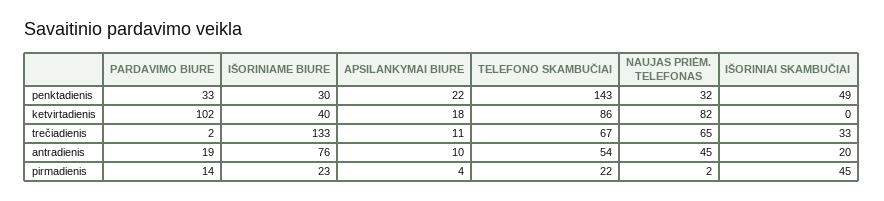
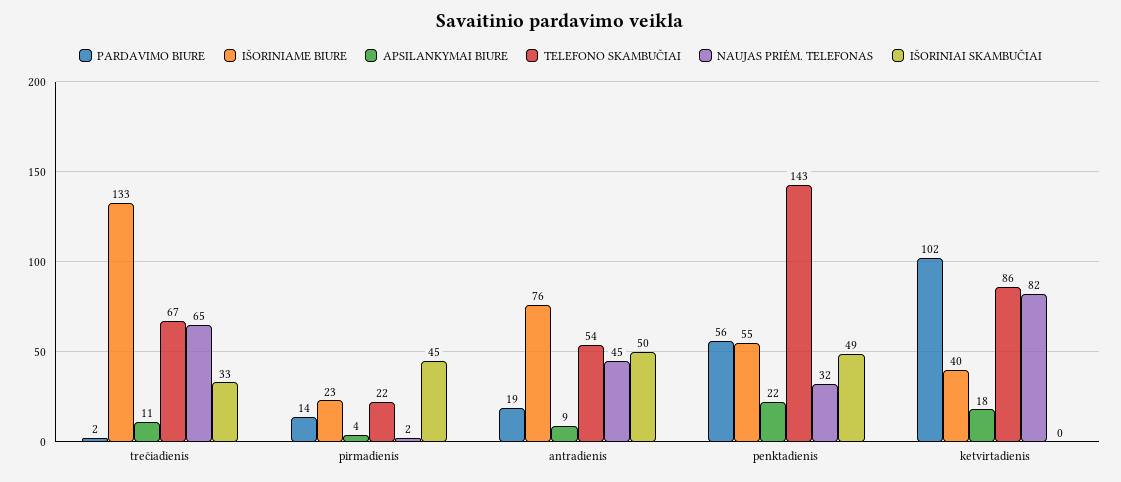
  {
    "PARDAVIMO BIURE": {
-     "penktadienis": 33,
+     "penktadienis": 56,
      "ketvirtadienis": 102,
      "trečiadienis": 2,
      "antradienis": 19,
      "pirmadienis": 14
    },
    "IŠORINIAME BIURE": {
-     "penktadienis": 30,
+     "penktadienis": 55,
      "ketvirtadienis": 40,
      "trečiadienis": 133,
      "antradienis": 76,
      "pirmadienis": 23
    },
    "APSILANKYMAI BIURE": {
      "penktadienis": 22,
      "ketvirtadienis": 18,
      "trečiadienis": 11,
-     "antradienis": 10,
+     "antradienis": 9,
      "pirmadienis": 4
    },
    "TELEFONO SKAMBUČIAI": {
      "penktadienis": 143,
      "ketvirtadienis": 86,
      "trečiadienis": 67,
      "antradienis": 54,
      "pirmadienis": 22
    },
    "NAUJAS PRIĖM. TELEFONAS": {
      "penktadienis": 32,
      "ketvirtadienis": 82,
      "trečiadienis": 65,
      "antradienis": 45,
      "pirmadienis": 2
    },
    "IŠORINIAI SKAMBUČIAI": {
      "penktadienis": 49,
      "ketvirtadienis": 0,
      "trečiadienis": 33,
-     "antradienis": 20,
+     "antradienis": 50,
      "pirmadienis": 45
    }
  }

